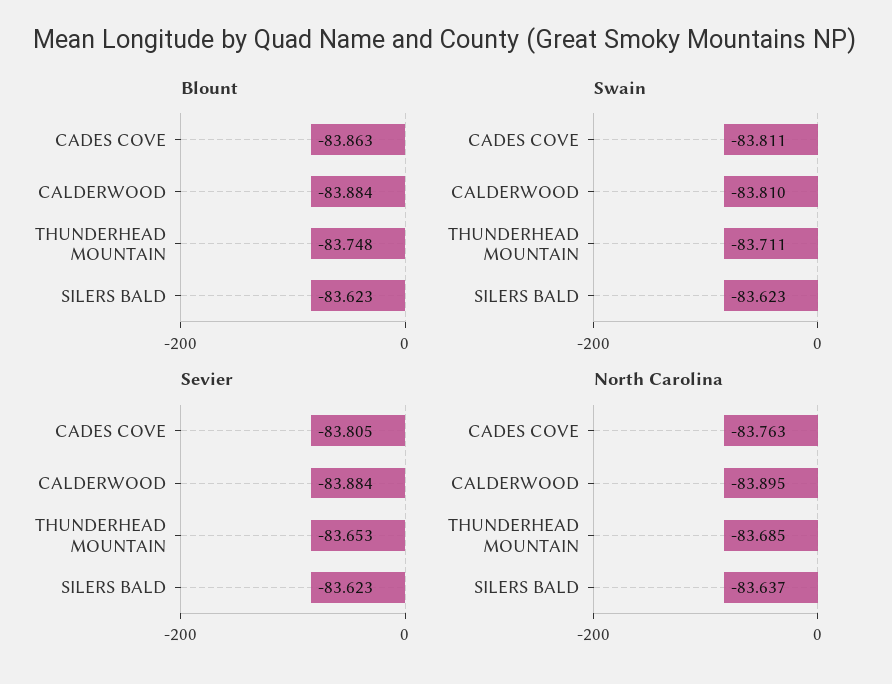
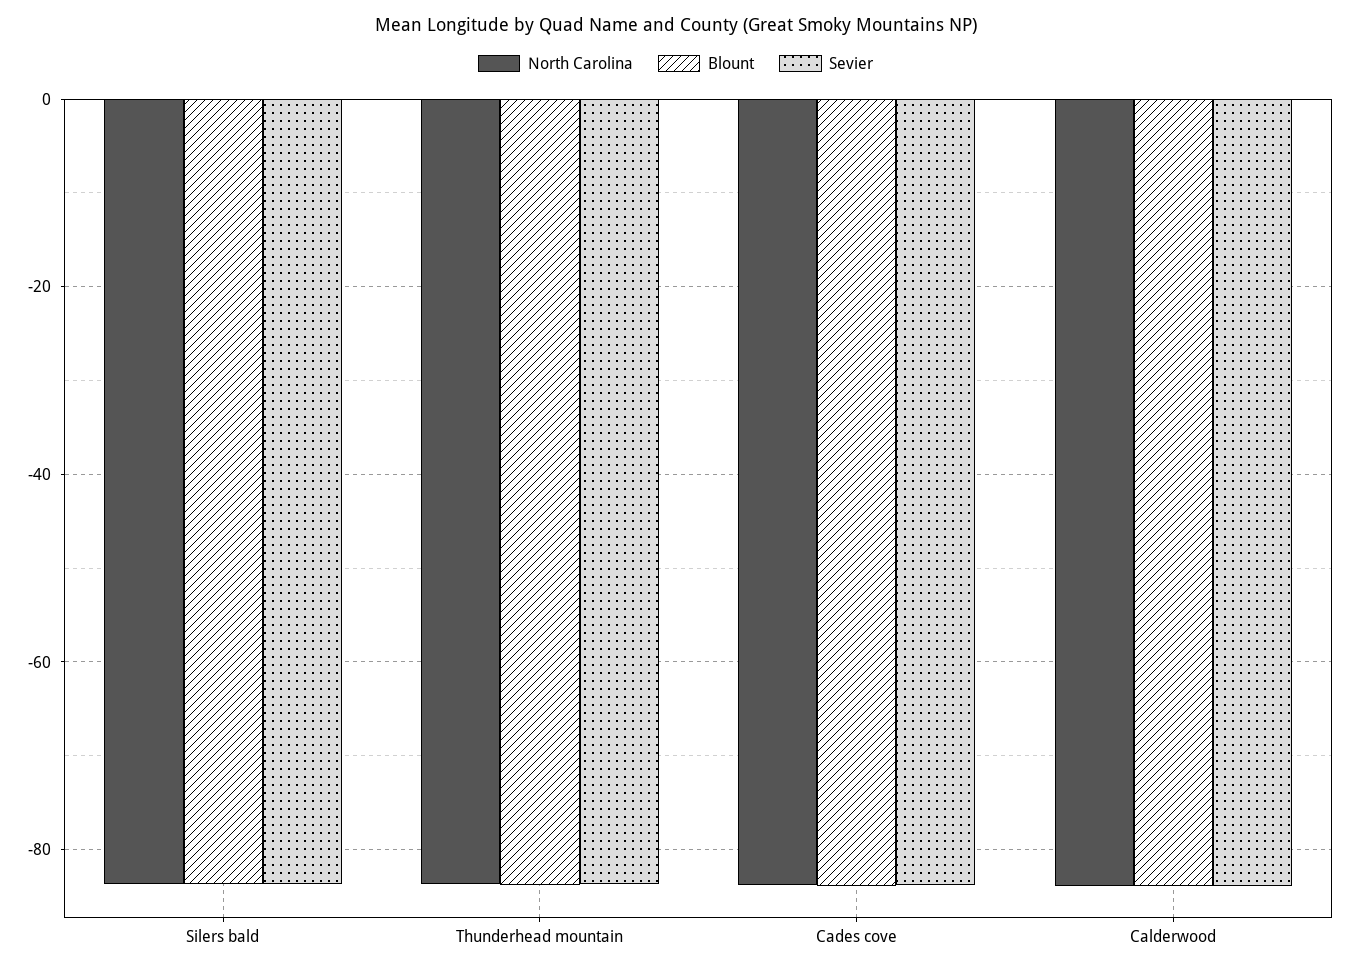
  {
    "Blount": {
      "CADES COVE": -83.863,
      "CALDERWOOD": -83.884,
      "THUNDERHEAD MOUNTAIN": -83.748,
      "SILERS BALD": -83.623
    },
-   "Swain": {
-     "CADES COVE": -83.811,
-     "CALDERWOOD": -83.81,
-     "THUNDERHEAD MOUNTAIN": -83.711,
-     "SILERS BALD": -83.623
-   },
    "Sevier": {
      "CADES COVE": -83.805,
      "CALDERWOOD": -83.884,
      "THUNDERHEAD MOUNTAIN": -83.653,
      "SILERS BALD": -83.623
    },
    "North Carolina": {
      "CADES COVE": -83.763,
      "CALDERWOOD": -83.895,
      "THUNDERHEAD MOUNTAIN": -83.685,
      "SILERS BALD": -83.637
    }
  }

